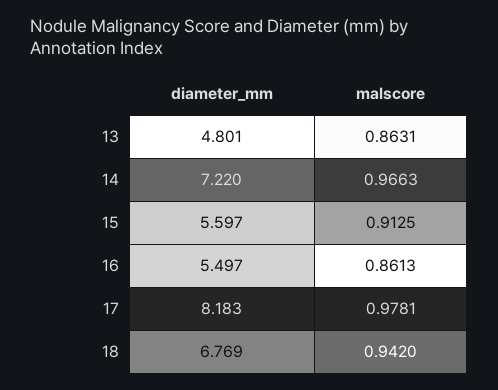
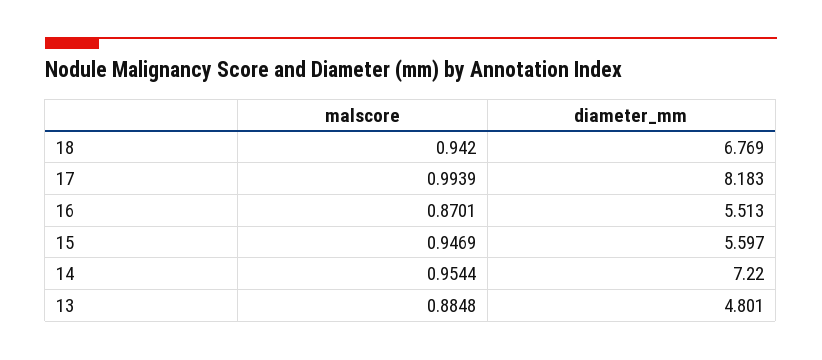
  {
    "diameter_mm": {
      "13": 4.801,
      "14": 7.22,
      "15": 5.597,
-     "16": 5.497,
+     "16": 5.513,
      "17": 8.183,
      "18": 6.769
    },
    "malscore": {
-     "13": 0.8631,
+     "13": 0.8848,
-     "14": 0.9663,
+     "14": 0.9544,
-     "15": 0.9125,
+     "15": 0.9469,
-     "16": 0.8613,
+     "16": 0.8701,
-     "17": 0.9781,
+     "17": 0.9939,
      "18": 0.942
    }
  }

